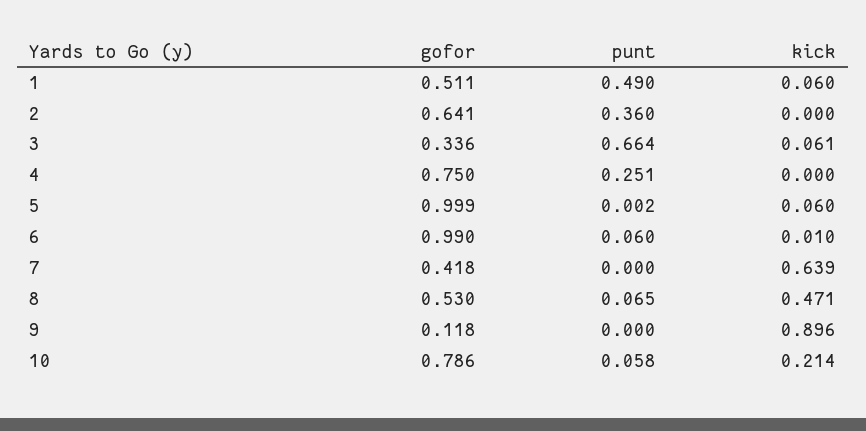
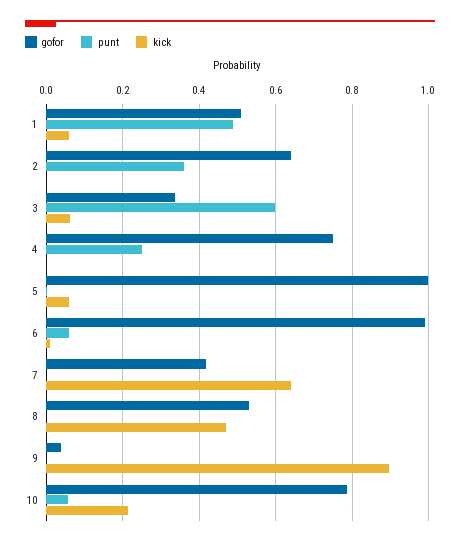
  {
    "gofor": {
      "1": 0.511,
      "2": 0.641,
      "3": 0.336,
      "4": 0.75,
      "5": 0.999,
      "6": 0.99,
      "7": 0.418,
      "8": 0.53,
-     "9": 0.118,
+     "9": 0.04,
      "10": 0.786
    },
    "punt": {
      "1": 0.49,
      "2": 0.36,
-     "3": 0.664,
+     "3": 0.6,
      "4": 0.251,
      "5": 0.002,
      "6": 0.06,
      "7": 0,
-     "8": 0.065,
+     "8": 0,
      "9": 0,
      "10": 0.058
    },
    "kick": {
      "1": 0.06,
      "2": 0,
      "3": 0.061,
      "4": 0,
      "5": 0.06,
      "6": 0.01,
      "7": 0.639,
      "8": 0.471,
      "9": 0.896,
      "10": 0.214
    }
  }

